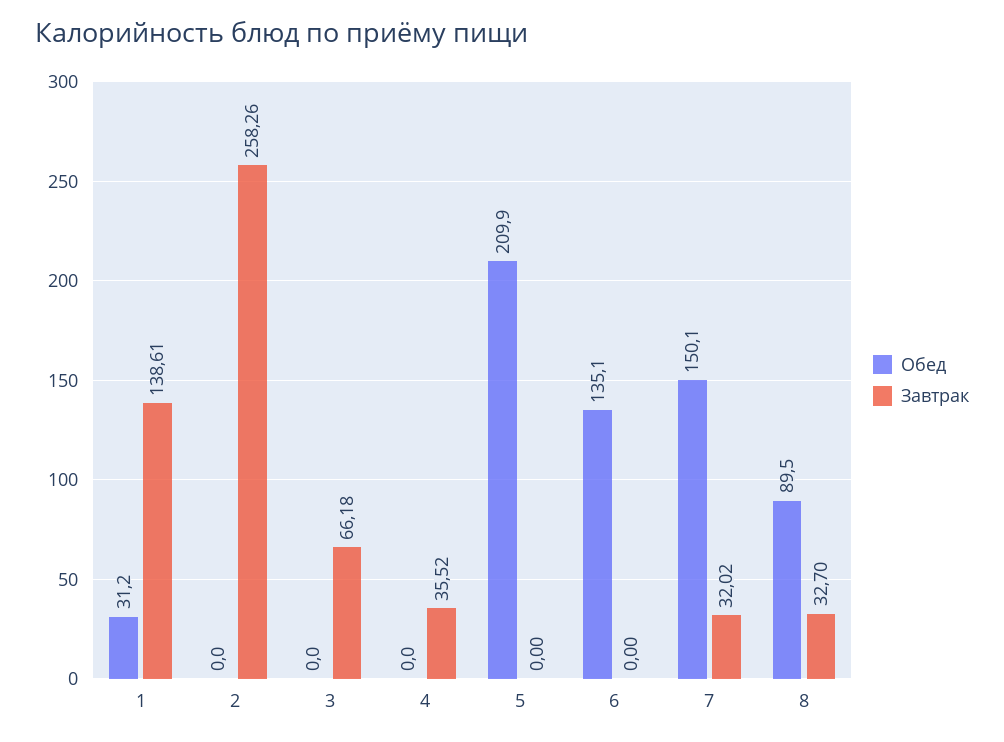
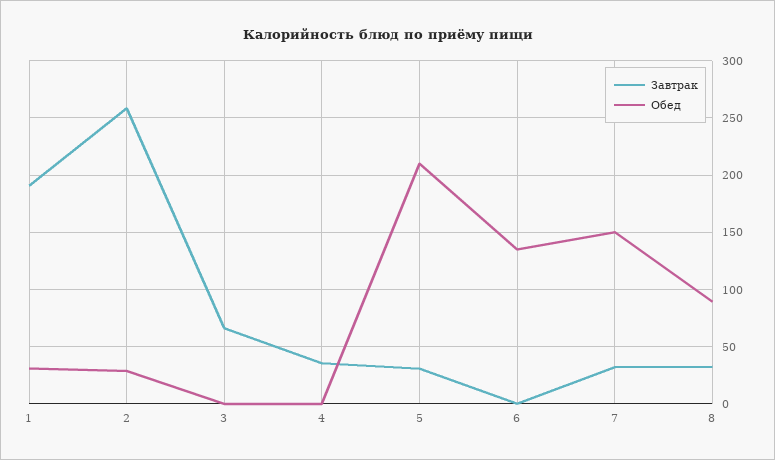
  {
    "Обед": {
      "1": 31.2,
-     "2": 0,
+     "2": 30,
      "3": 0,
      "4": 0,
      "5": 209.9,
      "6": 135.1,
      "7": 150.1,
      "8": 89.5
    },
    "Завтрак": {
-     "1": 138.61,
+     "1": 190,
      "2": 258.26,
      "3": 66.18,
      "4": 35.52,
-     "5": 0,
+     "5": 30,
      "6": 0,
      "7": 32.02,
      "8": 32.7
    }
  }

